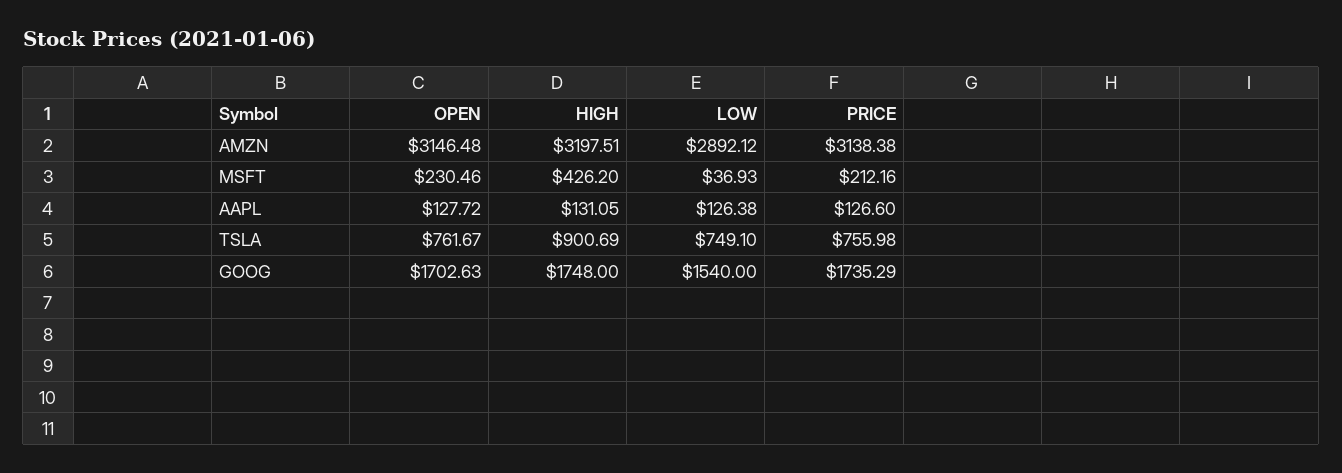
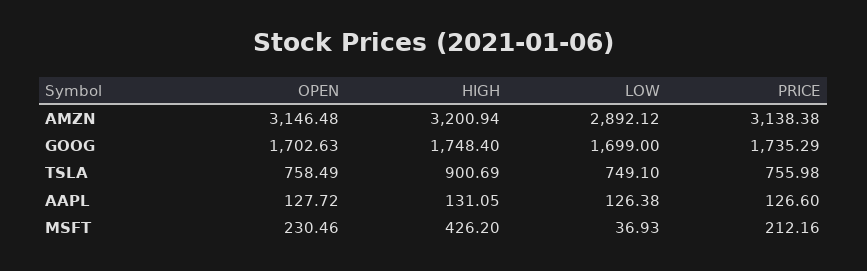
  {
    "OPEN": {
      "AMZN": 3146.48,
      "MSFT": 230.46,
      "AAPL": 127.72,
-     "TSLA": 761.67,
+     "TSLA": 758.49,
      "GOOG": 1702.63
    },
    "HIGH": {
-     "AMZN": 3197.51,
+     "AMZN": 3200.94,
      "MSFT": 426.2,
      "AAPL": 131.05,
      "TSLA": 900.69,
-     "GOOG": 1748
+     "GOOG": 1748.4
    },
    "LOW": {
      "AMZN": 2892.12,
      "MSFT": 36.93,
      "AAPL": 126.38,
      "TSLA": 749.1,
-     "GOOG": 1540
+     "GOOG": 1699
    },
    "PRICE": {
      "AMZN": 3138.38,
      "MSFT": 212.16,
      "AAPL": 126.6,
      "TSLA": 755.98,
      "GOOG": 1735.29
    }
  }

